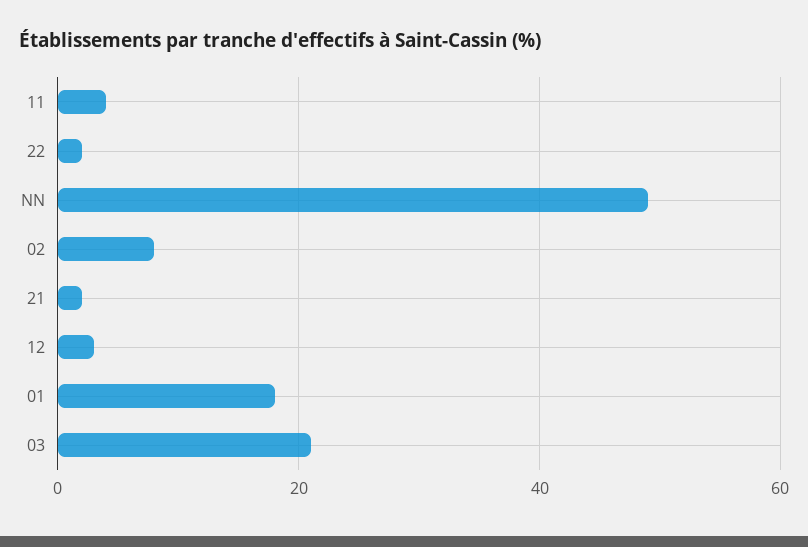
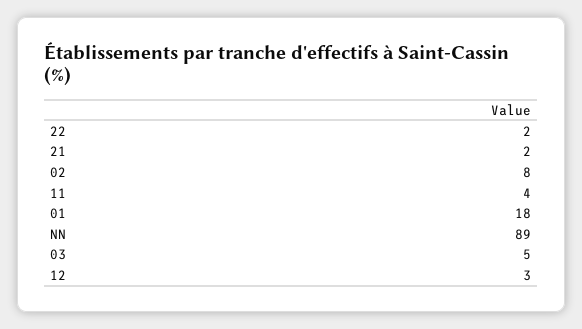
  {
    "11": 4,
    "22": 2,
-   "NN": 50,
+   "NN": 89,
    "02": 8,
    "21": 2,
    "12": 3,
    "01": 18,
-   "03": 20
+   "03": 5
  }

